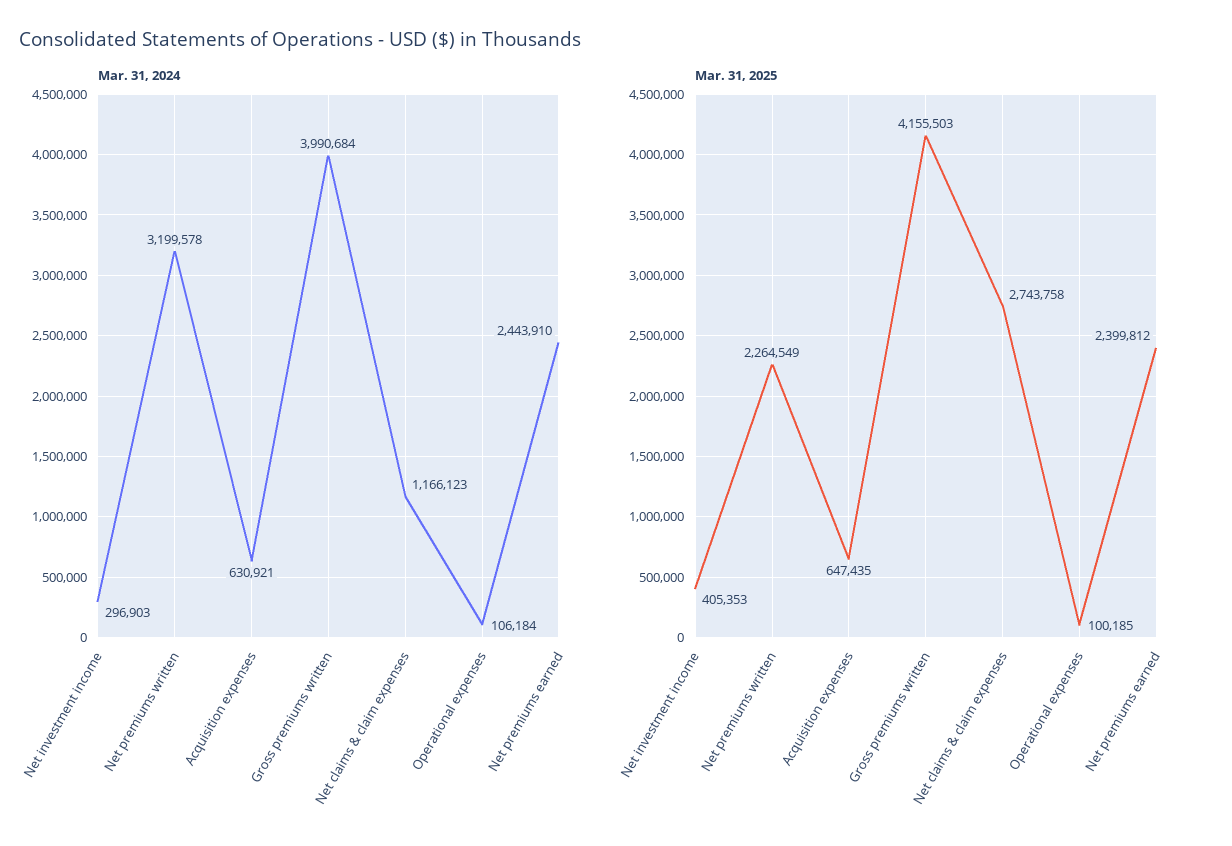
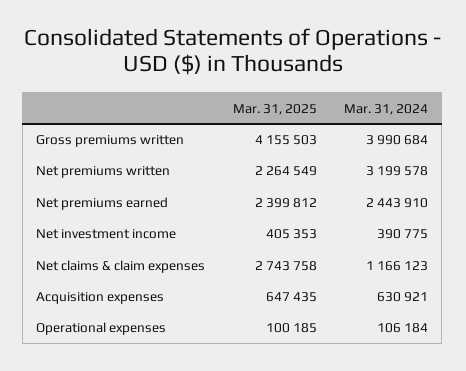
  {
    "Mar. 31, 2024": {
-     "Net investment income": 296903,
+     "Net investment income": 390775,
      "Net premiums written": 3199578,
      "Acquisition expenses": 630921,
      "Gross premiums written": 3990684,
      "Net claims & claim expenses": 1166123,
      "Operational expenses": 106184,
      "Net premiums earned": 2443910
    },
    "Mar. 31, 2025": {
      "Net investment income": 405353,
      "Net premiums written": 2264549,
      "Acquisition expenses": 647435,
      "Gross premiums written": 4155503,
      "Net claims & claim expenses": 2743758,
      "Operational expenses": 100185,
      "Net premiums earned": 2399812
    }
  }

